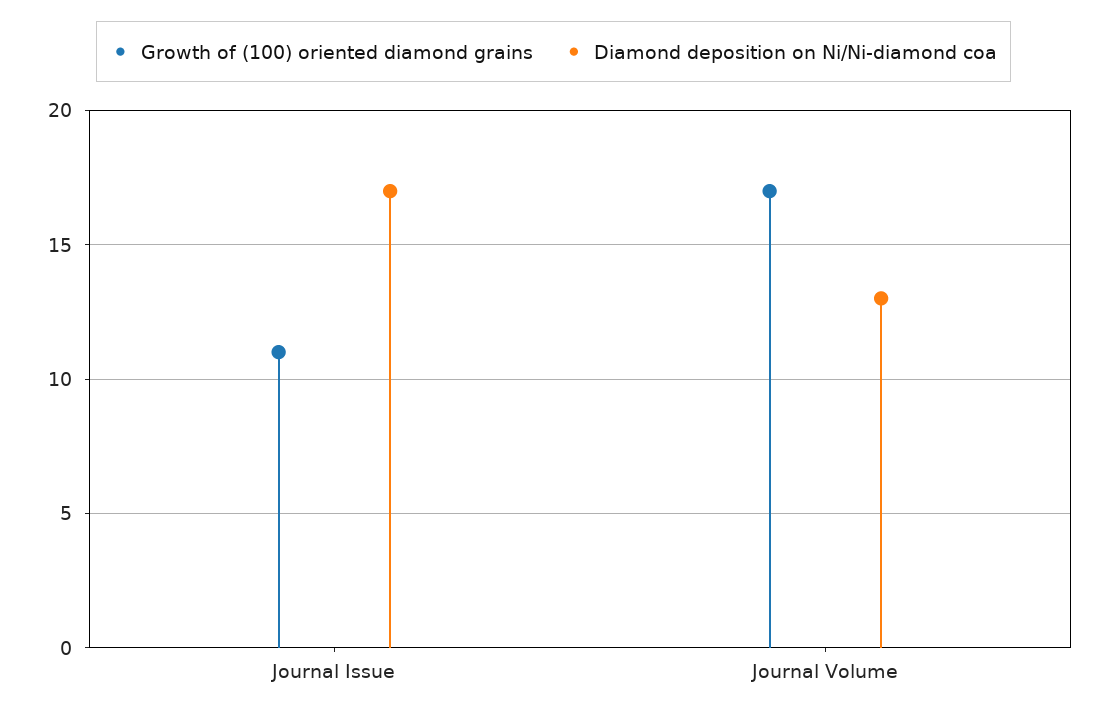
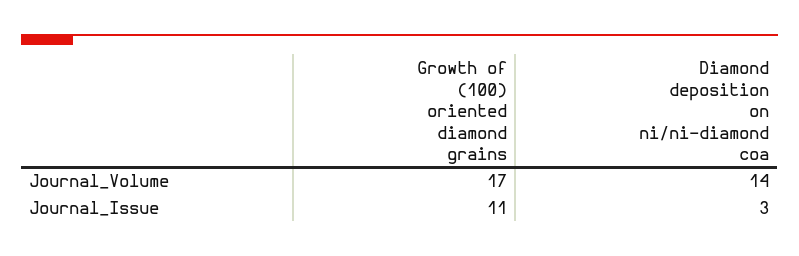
  {
    "Growth of (100) oriented diamond grains": {
      "Journal Issue": 11,
      "Journal Volume": 17
    },
    "Diamond deposition on Ni/Ni-diamond coa": {
-     "Journal Issue": 17,
+     "Journal Issue": 3,
-     "Journal Volume": 13
+     "Journal Volume": 14
    }
  }

